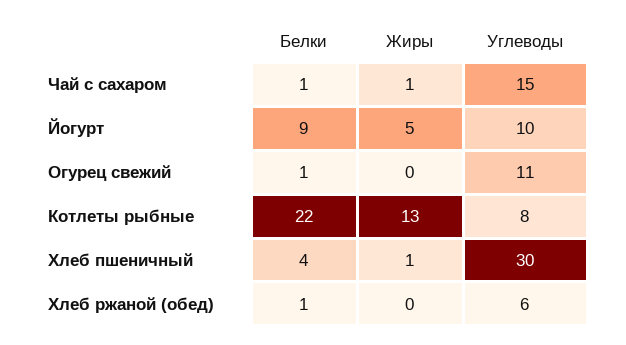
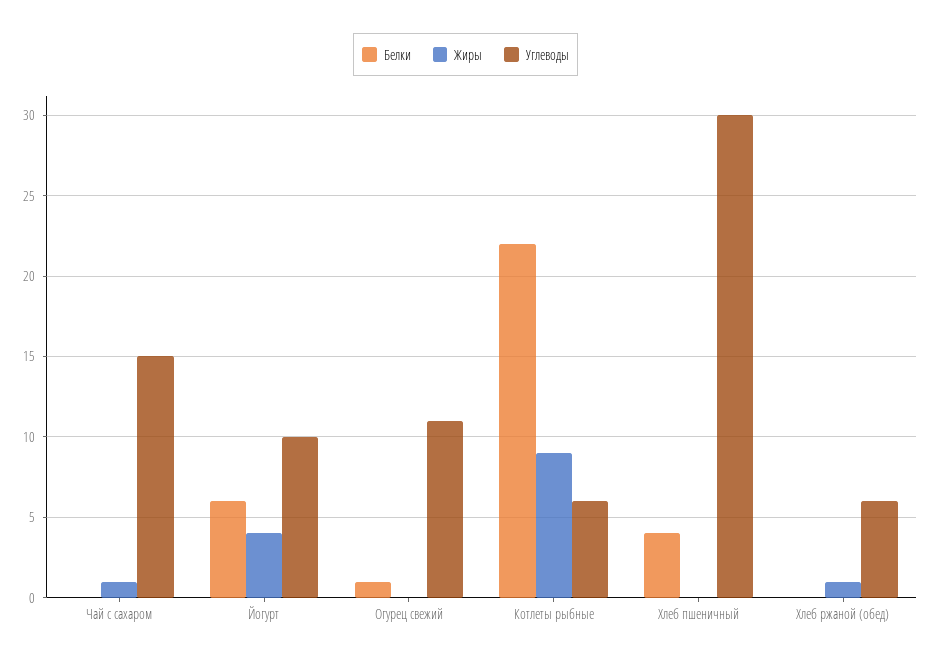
  {
    "Белки": {
-     "Чай с сахаром": 1,
+     "Чай с сахаром": 0,
-     "Йогурт": 9,
+     "Йогурт": 6,
      "Огурец свежий": 1,
      "Котлеты рыбные": 22,
      "Хлеб пшеничный": 4,
-     "Хлеб ржаной (обед)": 1
+     "Хлеб ржаной (обед)": 0
    },
    "Жиры": {
      "Чай с сахаром": 1,
-     "Йогурт": 5,
+     "Йогурт": 4,
      "Огурец свежий": 0,
-     "Котлеты рыбные": 13,
+     "Котлеты рыбные": 9,
-     "Хлеб пшеничный": 1,
+     "Хлеб пшеничный": 0,
-     "Хлеб ржаной (обед)": 0
+     "Хлеб ржаной (обед)": 1
    },
    "Углеводы": {
      "Чай с сахаром": 15,
      "Йогурт": 10,
      "Огурец свежий": 11,
-     "Котлеты рыбные": 8,
+     "Котлеты рыбные": 6,
      "Хлеб пшеничный": 30,
      "Хлеб ржаной (обед)": 6
    }
  }

